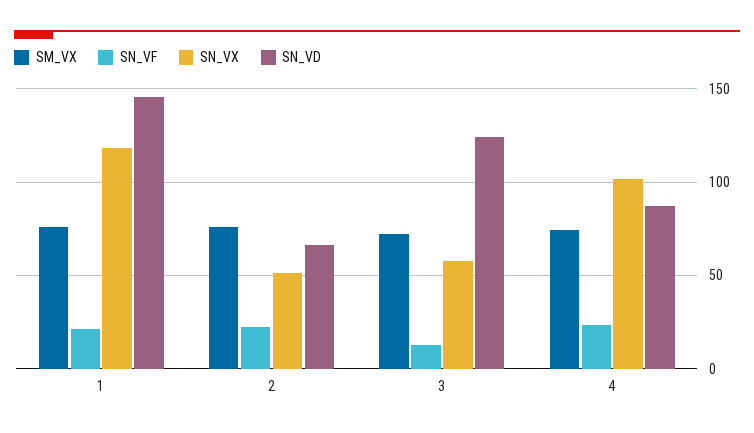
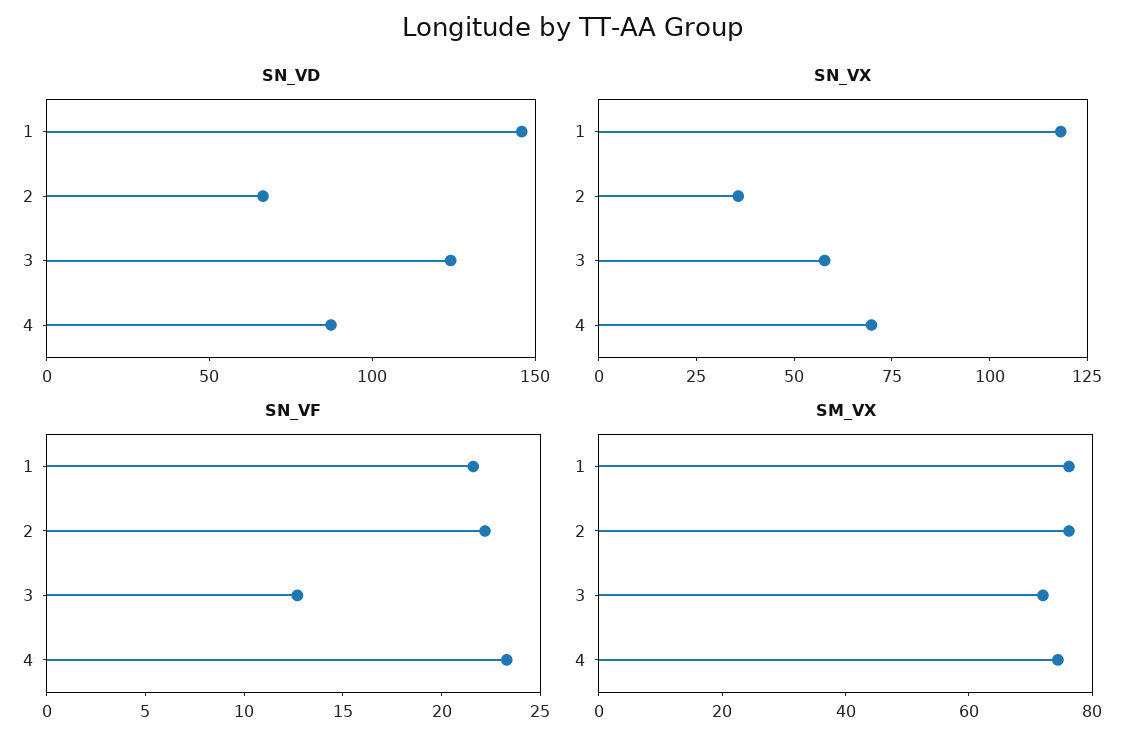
  {
    "SM_VX": {
      "1": 75,
      "2": 75,
      "3": 70,
      "4": 75
    },
    "SN_VF": {
      "1": 22,
      "2": 22,
      "3": 13,
      "4": 23
    },
    "SN_VX": {
      "1": 120,
-     "2": 50,
+     "2": 35,
      "3": 60,
-     "4": 100
+     "4": 70
    },
    "SN_VD": {
      "1": 145,
      "2": 65,
      "3": 125,
      "4": 85
    }
  }

